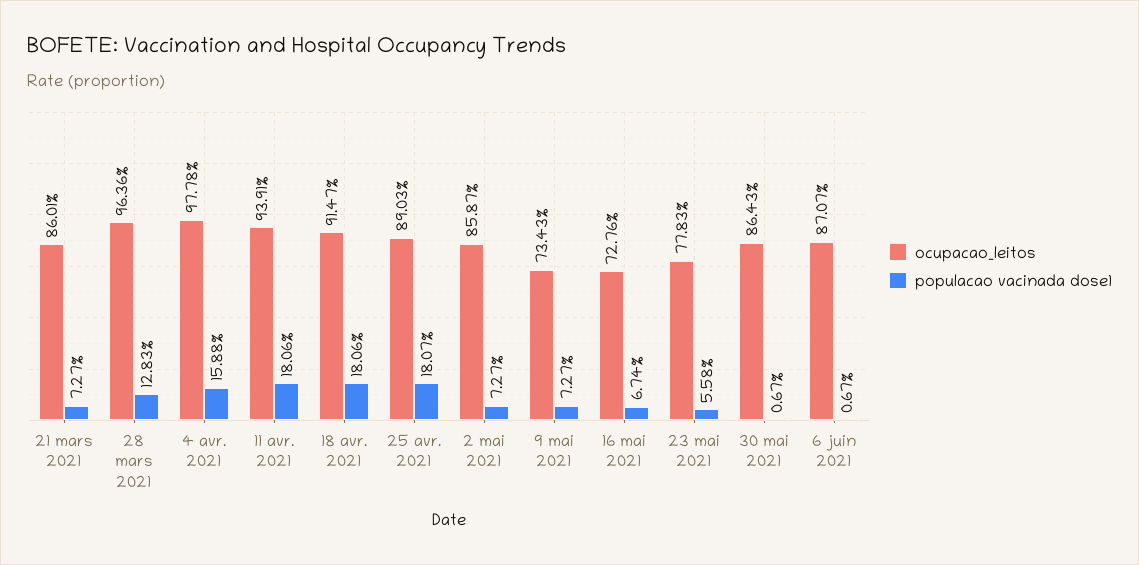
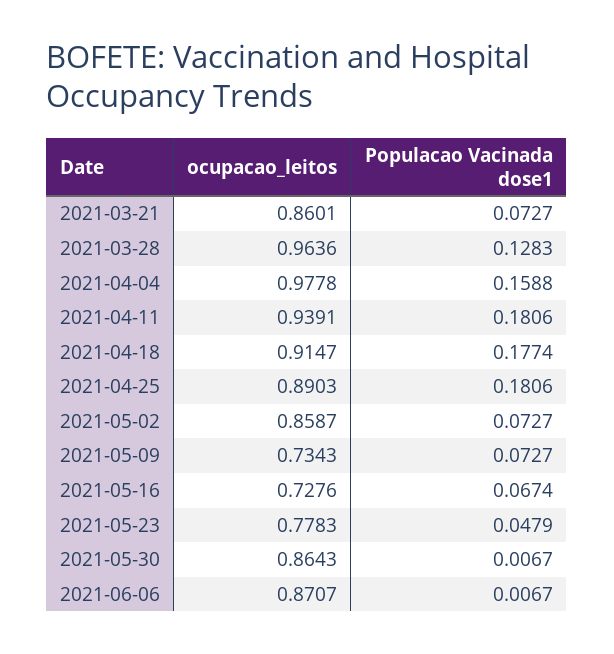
  {
    "ocupacao_leitos": {
      "21 mars 2021": 0.8601,
      "28 mars 2021": 0.9636,
      "4 avr. 2021": 0.9778,
      "11 avr. 2021": 0.9391,
      "18 avr. 2021": 0.9147,
      "25 avr. 2021": 0.8903,
      "2 mai 2021": 0.8587,
      "9 mai 2021": 0.7343,
      "16 mai 2021": 0.7276,
      "23 mai 2021": 0.7783,
      "30 mai 2021": 0.8643,
      "6 juin 2021": 0.8707
    },
    "populacao vacinada dose1": {
      "21 mars 2021": 0.0727,
      "28 mars 2021": 0.1283,
      "4 avr. 2021": 0.1588,
      "11 avr. 2021": 0.1806,
-     "18 avr. 2021": 0.1806,
+     "18 avr. 2021": 0.1774,
-     "25 avr. 2021": 0.1807,
+     "25 avr. 2021": 0.1806,
      "2 mai 2021": 0.0727,
      "9 mai 2021": 0.0727,
      "16 mai 2021": 0.0674,
-     "23 mai 2021": 0.0558,
+     "23 mai 2021": 0.0479,
      "30 mai 2021": 0.0067,
      "6 juin 2021": 0.0067
    }
  }

